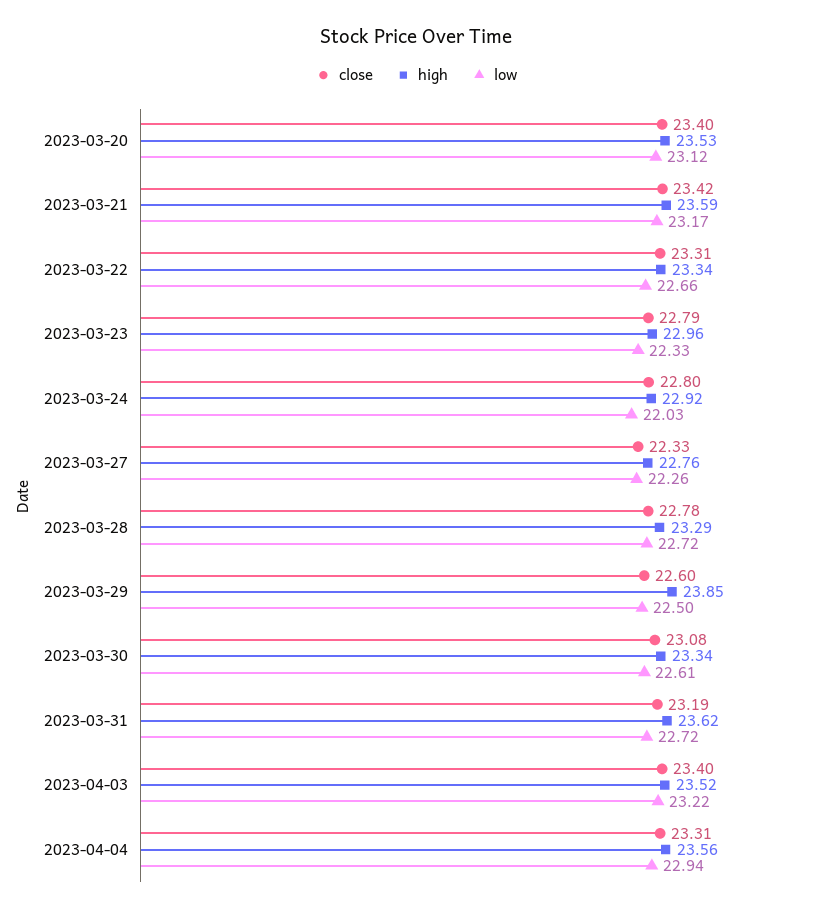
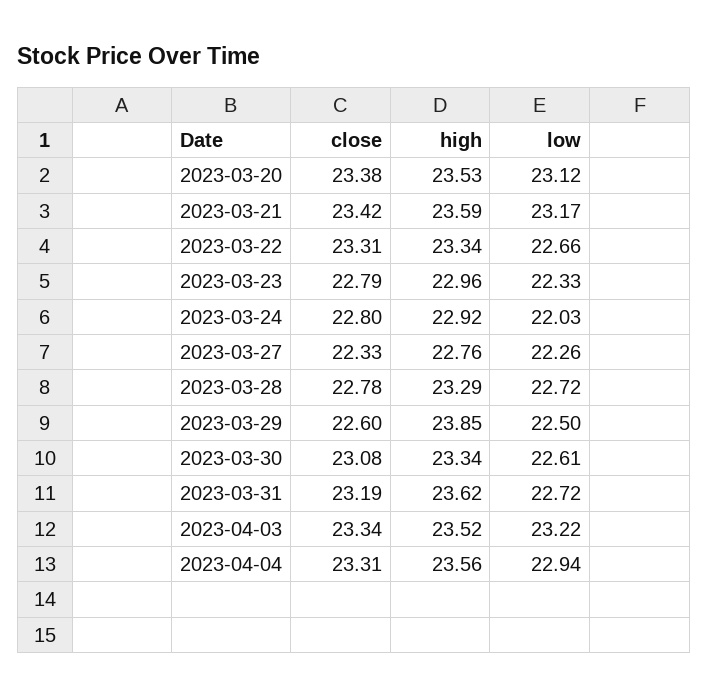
  {
    "close": {
-     "2023-03-20": 23.4,
+     "2023-03-20": 23.38,
      "2023-03-21": 23.42,
      "2023-03-22": 23.31,
      "2023-03-23": 22.79,
      "2023-03-24": 22.8,
      "2023-03-27": 22.33,
      "2023-03-28": 22.78,
      "2023-03-29": 22.6,
      "2023-03-30": 23.08,
      "2023-03-31": 23.19,
-     "2023-04-03": 23.4,
+     "2023-04-03": 23.34,
      "2023-04-04": 23.31
    },
    "high": {
      "2023-03-20": 23.53,
      "2023-03-21": 23.59,
      "2023-03-22": 23.34,
      "2023-03-23": 22.96,
      "2023-03-24": 22.92,
      "2023-03-27": 22.76,
      "2023-03-28": 23.29,
      "2023-03-29": 23.85,
      "2023-03-30": 23.34,
      "2023-03-31": 23.62,
      "2023-04-03": 23.52,
      "2023-04-04": 23.56
    },
    "low": {
      "2023-03-20": 23.12,
      "2023-03-21": 23.17,
      "2023-03-22": 22.66,
      "2023-03-23": 22.33,
      "2023-03-24": 22.03,
      "2023-03-27": 22.26,
      "2023-03-28": 22.72,
      "2023-03-29": 22.5,
      "2023-03-30": 22.61,
      "2023-03-31": 22.72,
      "2023-04-03": 23.22,
      "2023-04-04": 22.94
    }
  }

